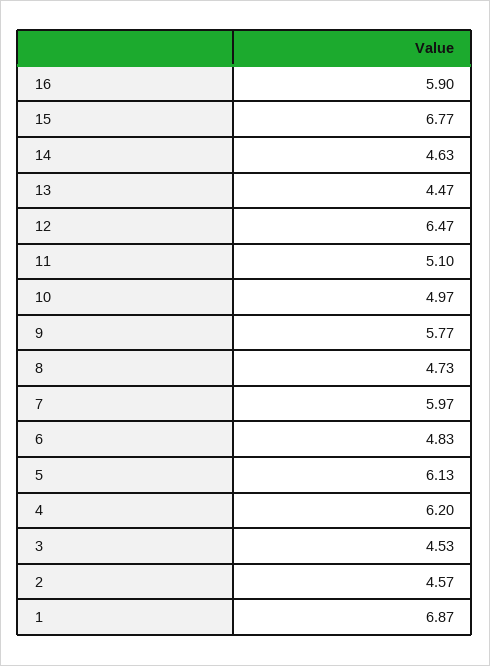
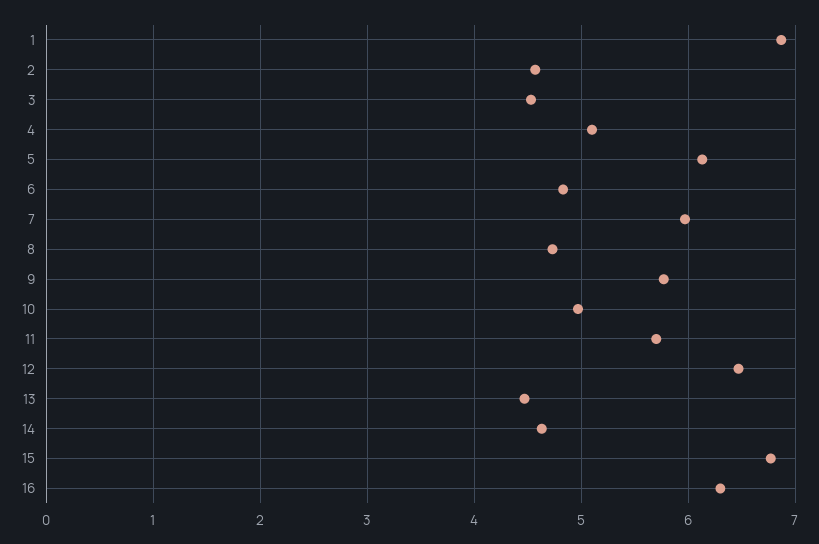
  {
-   "16": 5.9,
+   "16": 6.3,
    "15": 6.77,
    "14": 4.63,
    "13": 4.47,
    "12": 6.47,
-   "11": 5.1,
+   "11": 5.7,
    "10": 4.97,
    "9": 5.77,
    "8": 4.73,
    "7": 5.97,
    "6": 4.83,
    "5": 6.13,
-   "4": 6.2,
+   "4": 5.1,
    "3": 4.53,
    "2": 4.57,
    "1": 6.87
  }

